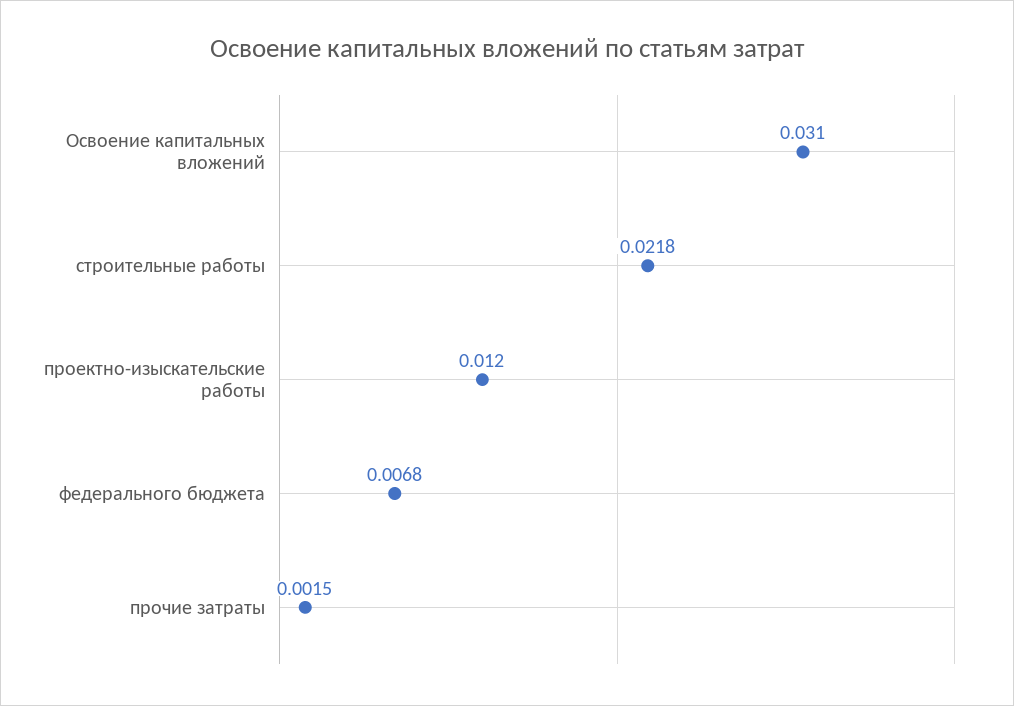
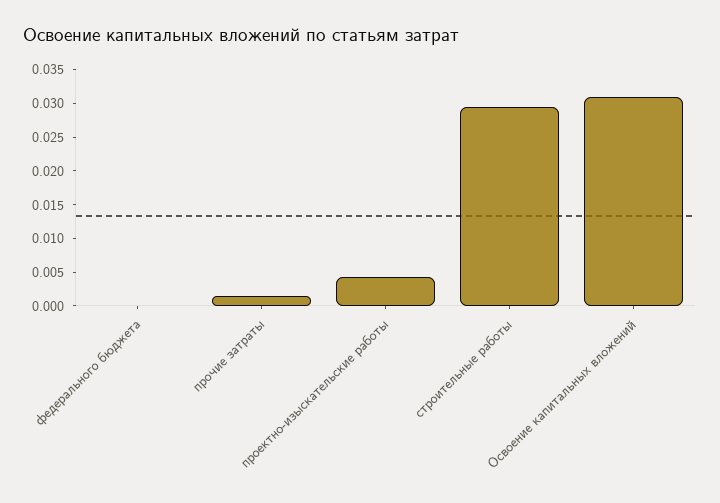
  {
    "Освоение капитальных вложений": 0.031,
-   "строительные работы": 0.0218,
+   "строительные работы": 0.03,
-   "проектно-изыскательские работы": 0.012,
+   "проектно-изыскательские работы": 0.005,
-   "федерального бюджета": 0.0068,
+   "федерального бюджета": 0,
    "прочие затраты": 0.0015
  }

